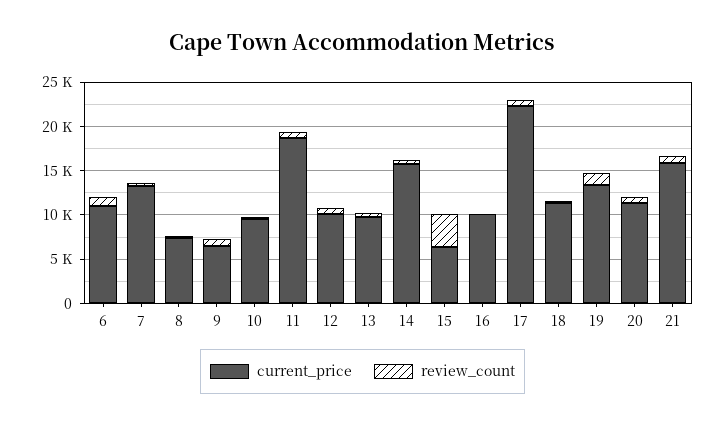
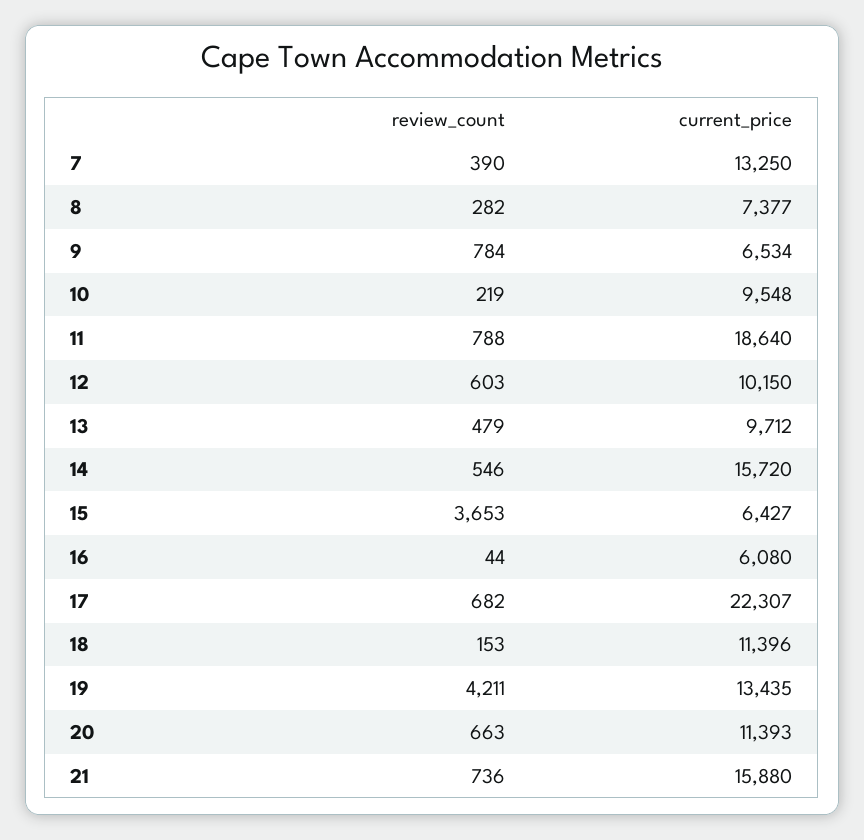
  {
    "current_price": {
-     "6": 11000,
      "7": 13250,
      "8": 7377,
      "9": 6534,
      "10": 9548,
      "11": 18640,
      "12": 10150,
      "13": 9712,
      "14": 15720,
      "15": 6427,
-     "16": 10000,
+     "16": 6080,
      "17": 22307,
      "18": 11396,
      "19": 13435,
      "20": 11393,
      "21": 15880
    },
    "review_count": {
-     "6": 1000,
      "7": 390,
      "8": 282,
      "9": 784,
      "10": 219,
      "11": 788,
      "12": 603,
      "13": 479,
      "14": 546,
      "15": 3653,
      "16": 44,
      "17": 682,
      "18": 153,
-     "19": 1000,
+     "19": 4211,
      "20": 663,
      "21": 736
    }
  }

